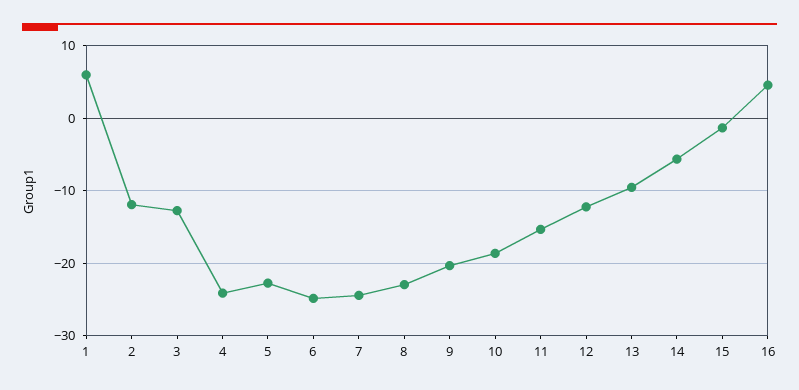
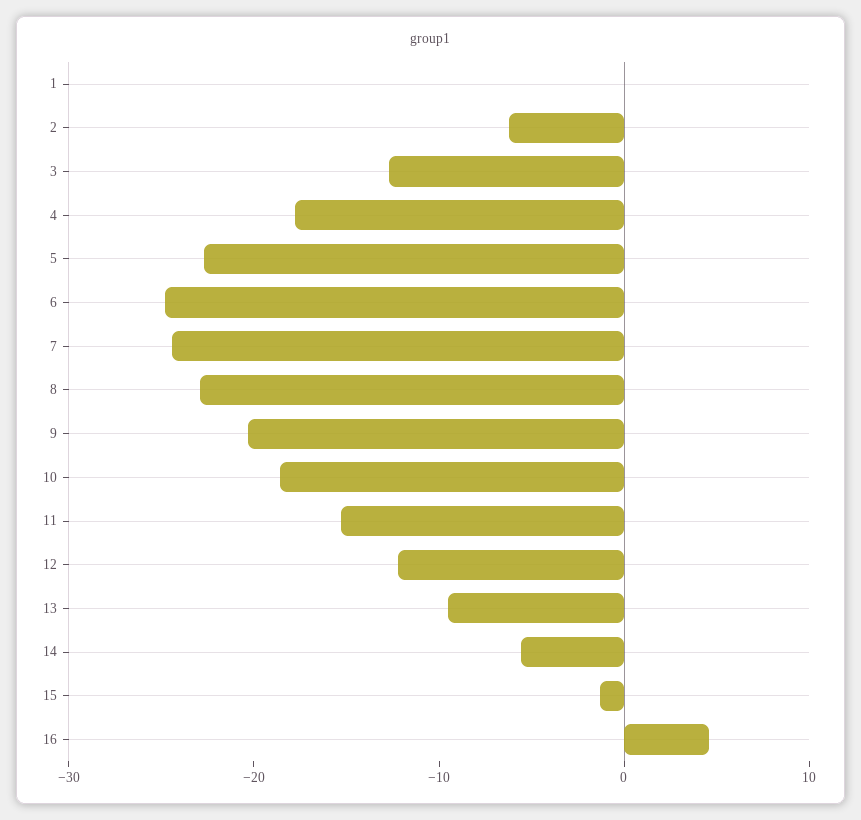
  {
-   "1": 6,
+   "1": 0,
-   "2": -12,
+   "2": -6,
    "3": -13,
-   "4": -24,
+   "4": -18,
    "5": -23,
    "6": -25,
    "7": -24,
    "8": -23,
    "9": -20,
    "10": -19,
    "11": -15,
    "12": -12,
    "13": -10,
    "14": -6,
    "15": -1,
    "16": 5
  }

